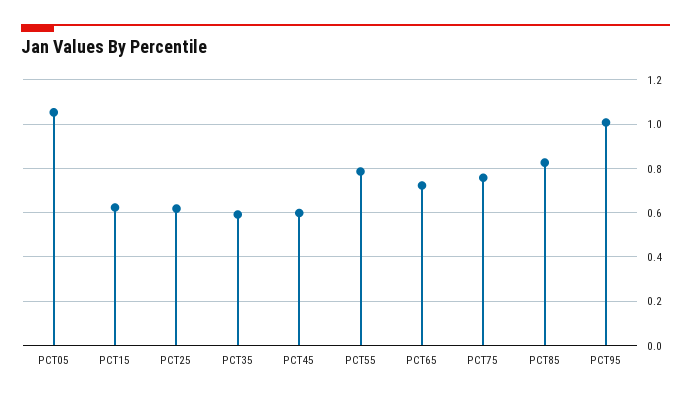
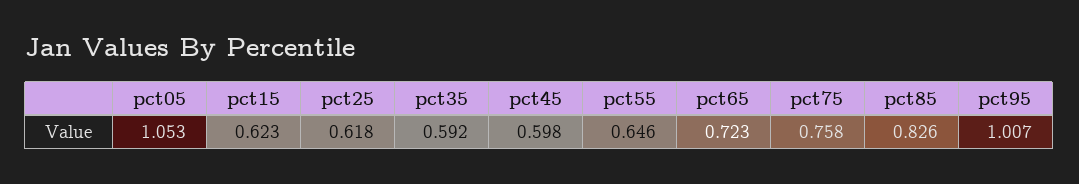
  {
    "PCT05": 1.053,
    "PCT15": 0.623,
    "PCT25": 0.618,
    "PCT35": 0.592,
    "PCT45": 0.598,
-   "PCT55": 0.8,
+   "PCT55": 0.646,
    "PCT65": 0.723,
    "PCT75": 0.758,
    "PCT85": 0.826,
    "PCT95": 1.007
  }

